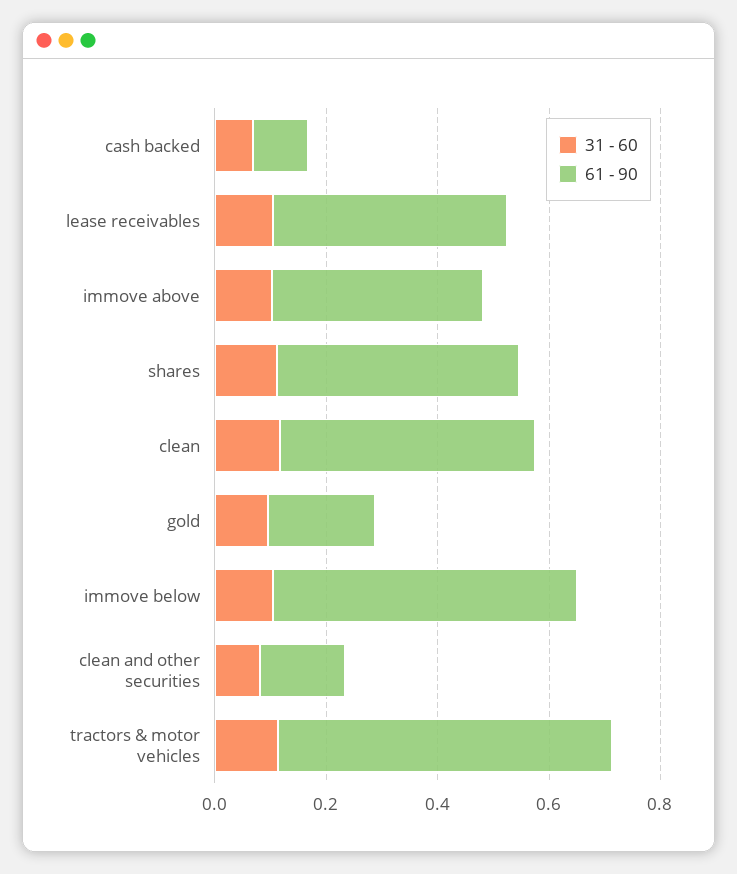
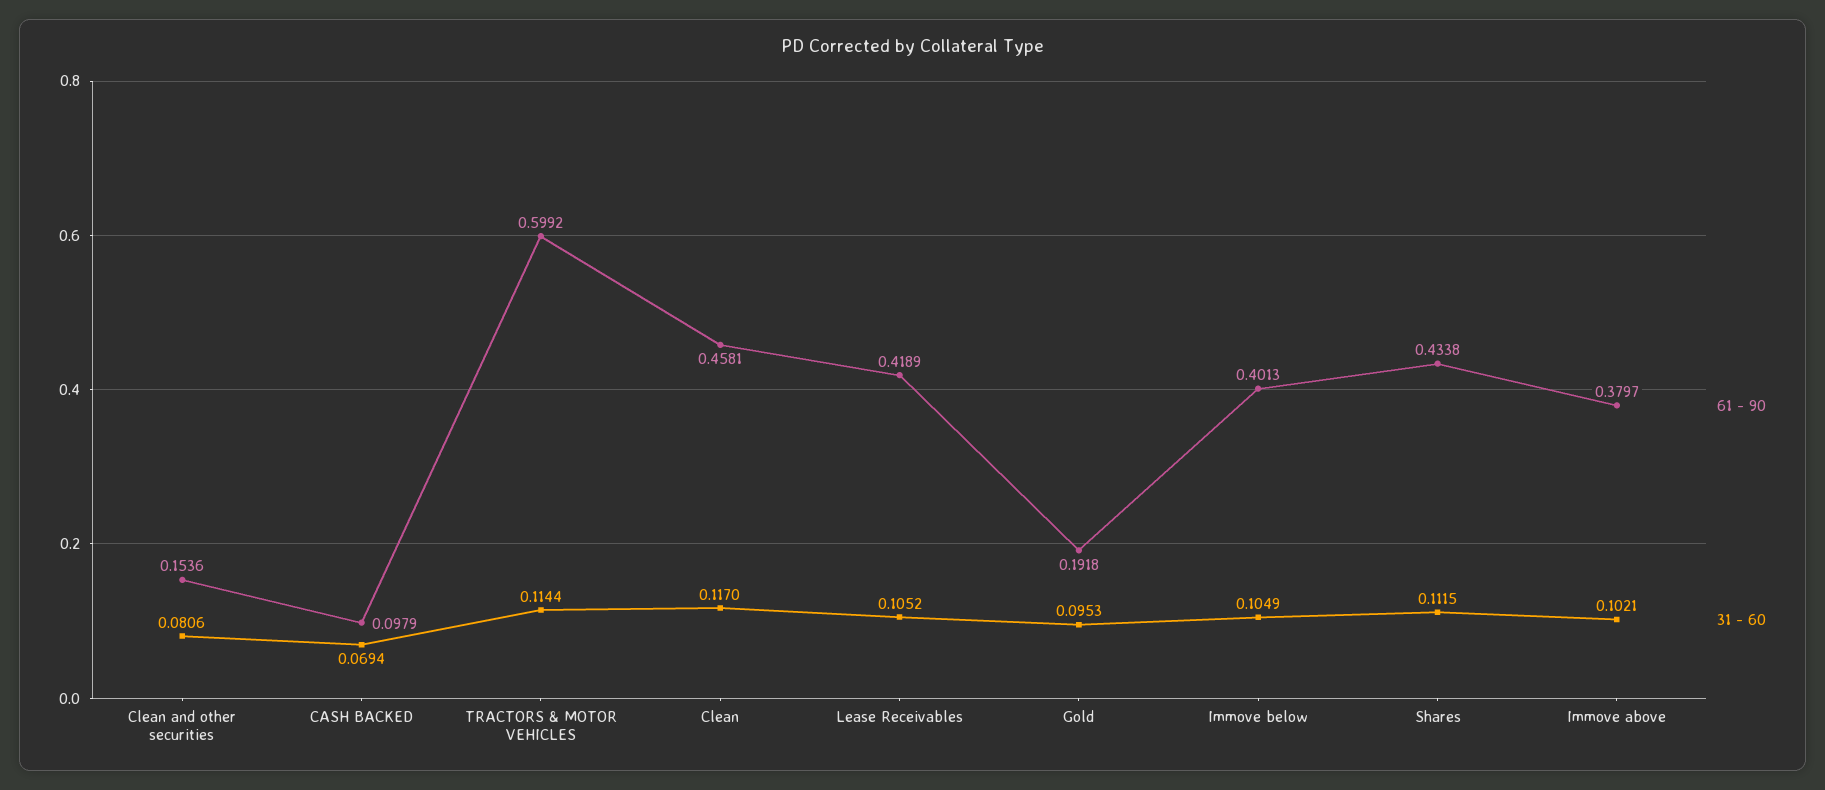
  {
    "31 - 60": {
      "cash backed": 0.0694,
      "lease receivables": 0.1052,
      "immove above": 0.1021,
      "shares": 0.1115,
      "clean": 0.117,
      "gold": 0.0953,
      "immove below": 0.1049,
      "clean and other securities": 0.0806,
      "tractors & motor vehicles": 0.1144
    },
    "61 - 90": {
      "cash backed": 0.0979,
      "lease receivables": 0.4189,
      "immove above": 0.3797,
      "shares": 0.4338,
      "clean": 0.4581,
      "gold": 0.1918,
-     "immove below": 0.55,
+     "immove below": 0.4013,
      "clean and other securities": 0.1536,
      "tractors & motor vehicles": 0.5992
    }
  }

